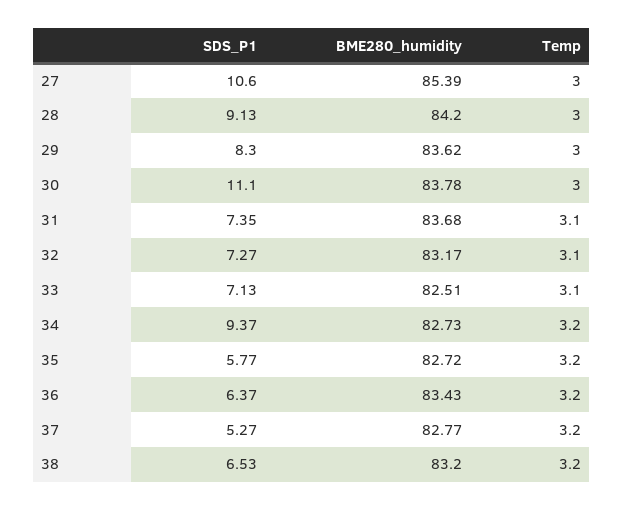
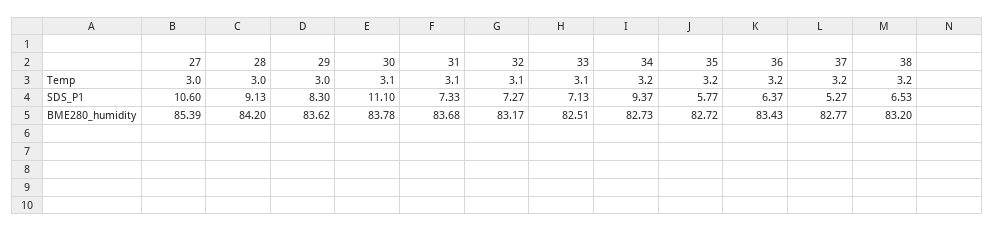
  {
    "SDS_P1": {
      "27": 10.6,
      "28": 9.13,
      "29": 8.3,
      "30": 11.1,
-     "31": 7.35,
+     "31": 7.33,
      "32": 7.27,
      "33": 7.13,
      "34": 9.37,
      "35": 5.77,
      "36": 6.37,
      "37": 5.27,
      "38": 6.53
    },
    "BME280_humidity": {
      "27": 85.39,
      "28": 84.2,
      "29": 83.62,
      "30": 83.78,
      "31": 83.68,
      "32": 83.17,
      "33": 82.51,
      "34": 82.73,
      "35": 82.72,
      "36": 83.43,
      "37": 82.77,
      "38": 83.2
    },
    "Temp": {
      "27": 3,
      "28": 3,
      "29": 3,
-     "30": 3,
+     "30": 3.1,
      "31": 3.1,
      "32": 3.1,
      "33": 3.1,
      "34": 3.2,
      "35": 3.2,
      "36": 3.2,
      "37": 3.2,
      "38": 3.2
    }
  }

